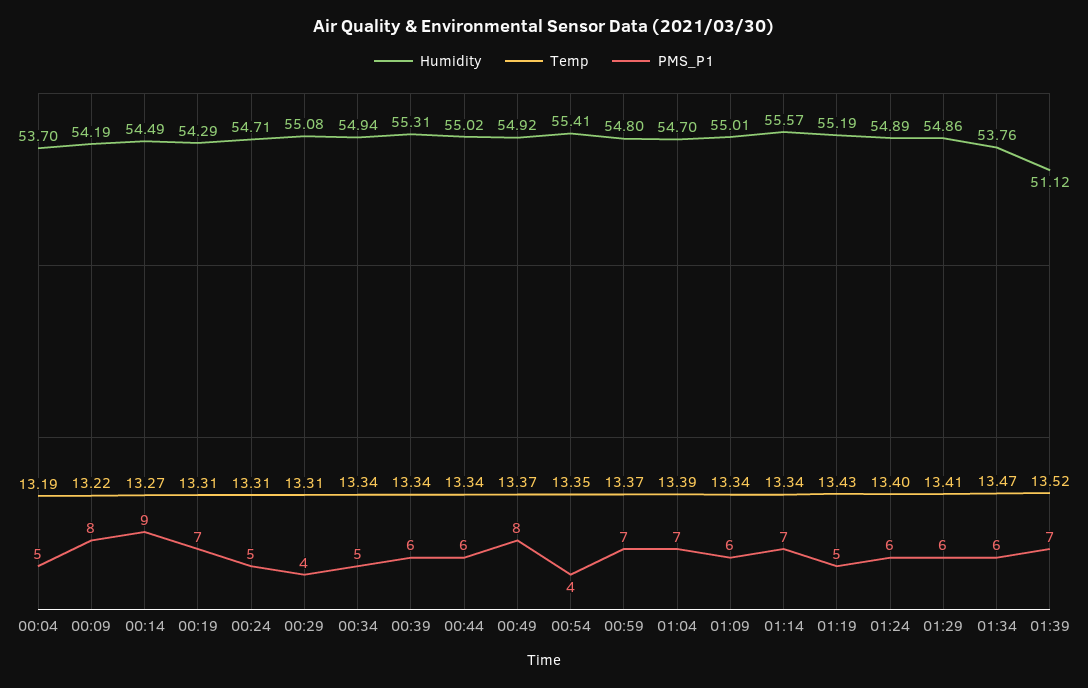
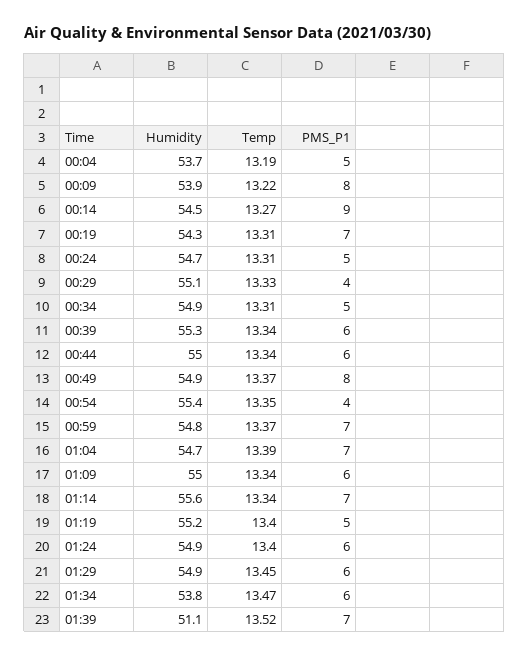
  {
    "Humidity": {
      "00:04": 53.7,
-     "00:09": 54.19,
+     "00:09": 53.9,
      "00:14": 54.49,
      "00:19": 54.29,
      "00:24": 54.71,
      "00:29": 55.08,
      "00:34": 54.94,
      "00:39": 55.31,
      "00:44": 55.02,
      "00:49": 54.92,
      "00:54": 55.41,
      "00:59": 54.8,
      "01:04": 54.7,
      "01:09": 55.01,
      "01:14": 55.57,
      "01:19": 55.19,
      "01:24": 54.89,
      "01:29": 54.86,
      "01:34": 53.76,
      "01:39": 51.12
    },
    "Temp": {
      "00:04": 13.19,
      "00:09": 13.22,
      "00:14": 13.27,
      "00:19": 13.31,
      "00:24": 13.31,
-     "00:29": 13.31,
+     "00:29": 13.33,
-     "00:34": 13.34,
+     "00:34": 13.31,
      "00:39": 13.34,
      "00:44": 13.34,
      "00:49": 13.37,
      "00:54": 13.35,
      "00:59": 13.37,
      "01:04": 13.39,
      "01:09": 13.34,
      "01:14": 13.34,
-     "01:19": 13.43,
+     "01:19": 13.4,
      "01:24": 13.4,
-     "01:29": 13.41,
+     "01:29": 13.45,
      "01:34": 13.47,
      "01:39": 13.52
    },
    "PMS_P1": {
      "00:04": 5,
      "00:09": 8,
      "00:14": 9,
      "00:19": 7,
      "00:24": 5,
      "00:29": 4,
      "00:34": 5,
      "00:39": 6,
      "00:44": 6,
      "00:49": 8,
      "00:54": 4,
      "00:59": 7,
      "01:04": 7,
      "01:09": 6,
      "01:14": 7,
      "01:19": 5,
      "01:24": 6,
      "01:29": 6,
      "01:34": 6,
      "01:39": 7
    }
  }

